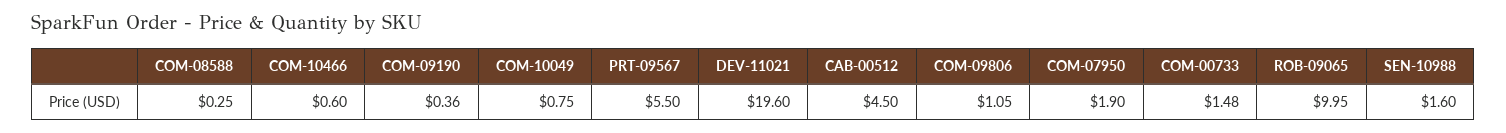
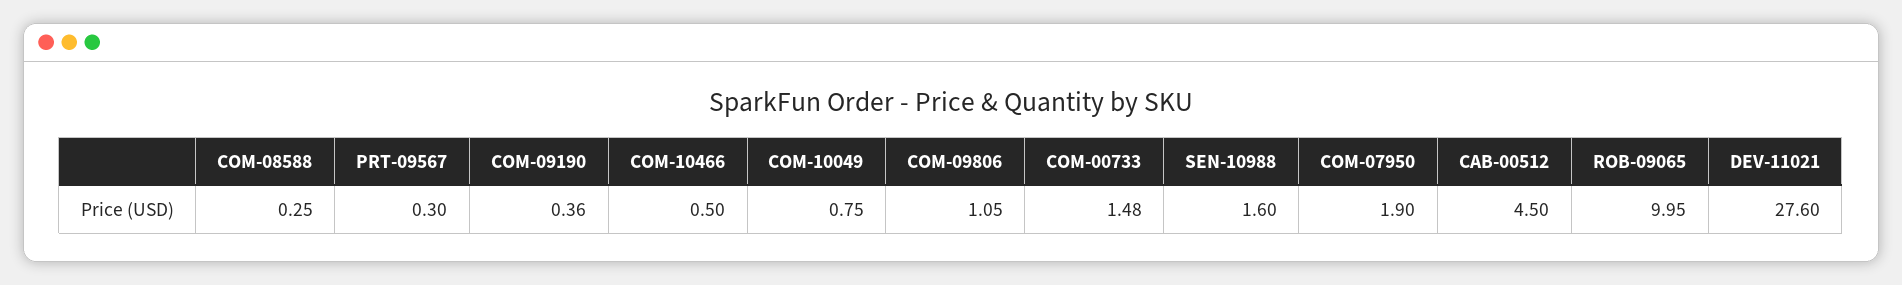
  {
    "COM-08588": 0.25,
-   "COM-10466": 0.6,
+   "COM-10466": 0.5,
    "COM-09190": 0.36,
    "COM-10049": 0.75,
-   "PRT-09567": 5.5,
+   "PRT-09567": 0.3,
-   "DEV-11021": 19.6,
+   "DEV-11021": 27.6,
    "CAB-00512": 4.5,
    "COM-09806": 1.05,
    "COM-07950": 1.9,
    "COM-00733": 1.48,
    "ROB-09065": 9.95,
    "SEN-10988": 1.6
  }

